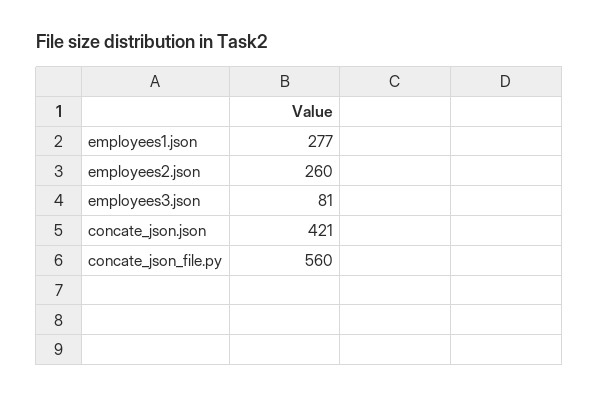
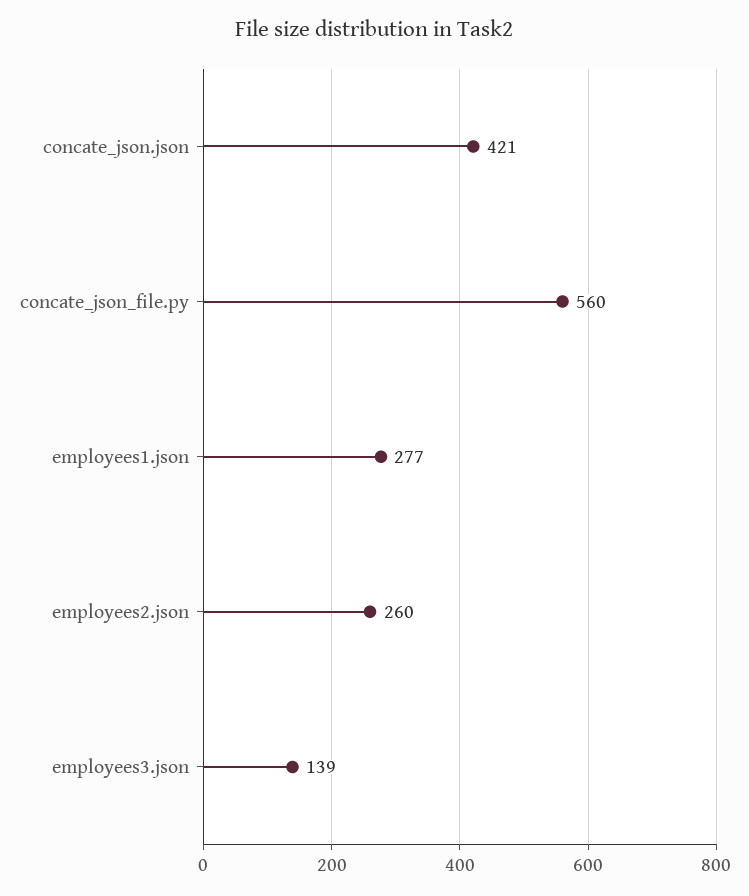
  {
    "employees1.json": 277,
    "employees2.json": 260,
-   "employees3.json": 81,
+   "employees3.json": 139,
    "concate_json.json": 421,
    "concate_json_file.py": 560
  }

